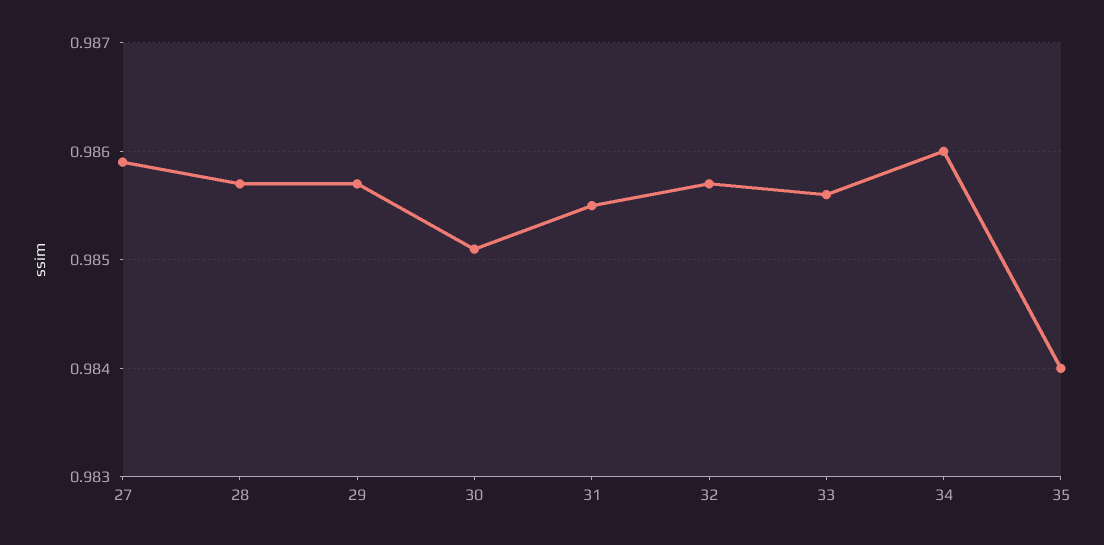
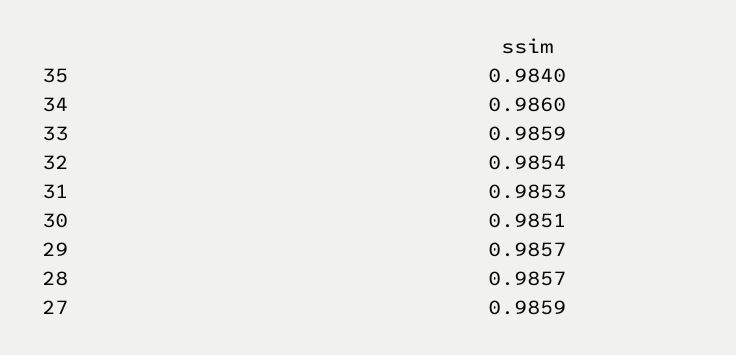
  {
    "27": 0.9859,
    "28": 0.9857,
    "29": 0.9857,
    "30": 0.9851,
-   "31": 0.9855,
+   "31": 0.9853,
-   "32": 0.9857,
+   "32": 0.9854,
-   "33": 0.9856,
+   "33": 0.9859,
    "34": 0.986,
    "35": 0.984
  }

